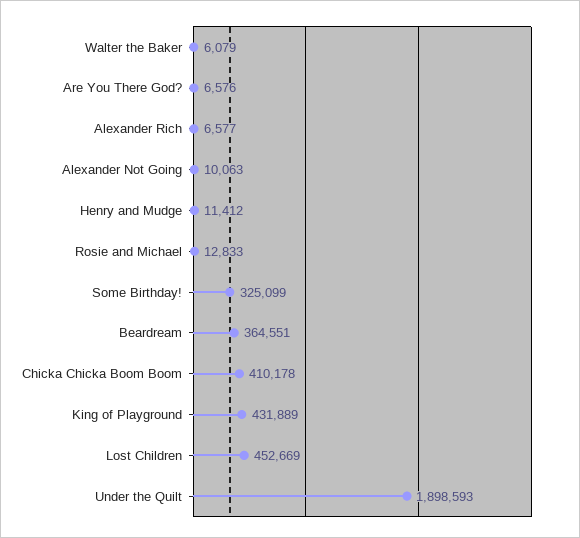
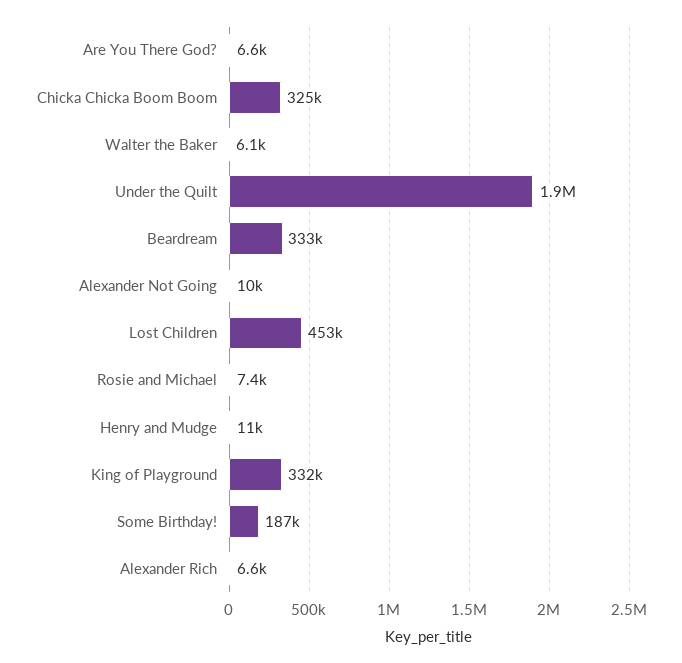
  {
    "Walter the Baker": 6079,
    "Are You There God?": 6576,
    "Alexander Rich": 6577,
    "Alexander Not Going": 10063,
    "Henry and Mudge": 11412,
-   "Rosie and Michael": 12833,
+   "Rosie and Michael": 7400,
-   "Some Birthday!": 325099,
+   "Some Birthday!": 187000,
-   "Beardream": 364551,
+   "Beardream": 333000,
-   "Chicka Chicka Boom Boom": 410178,
+   "Chicka Chicka Boom Boom": 325000,
-   "King of Playground": 431889,
+   "King of Playground": 332000,
    "Lost Children": 452669,
    "Under the Quilt": 1898593
  }

